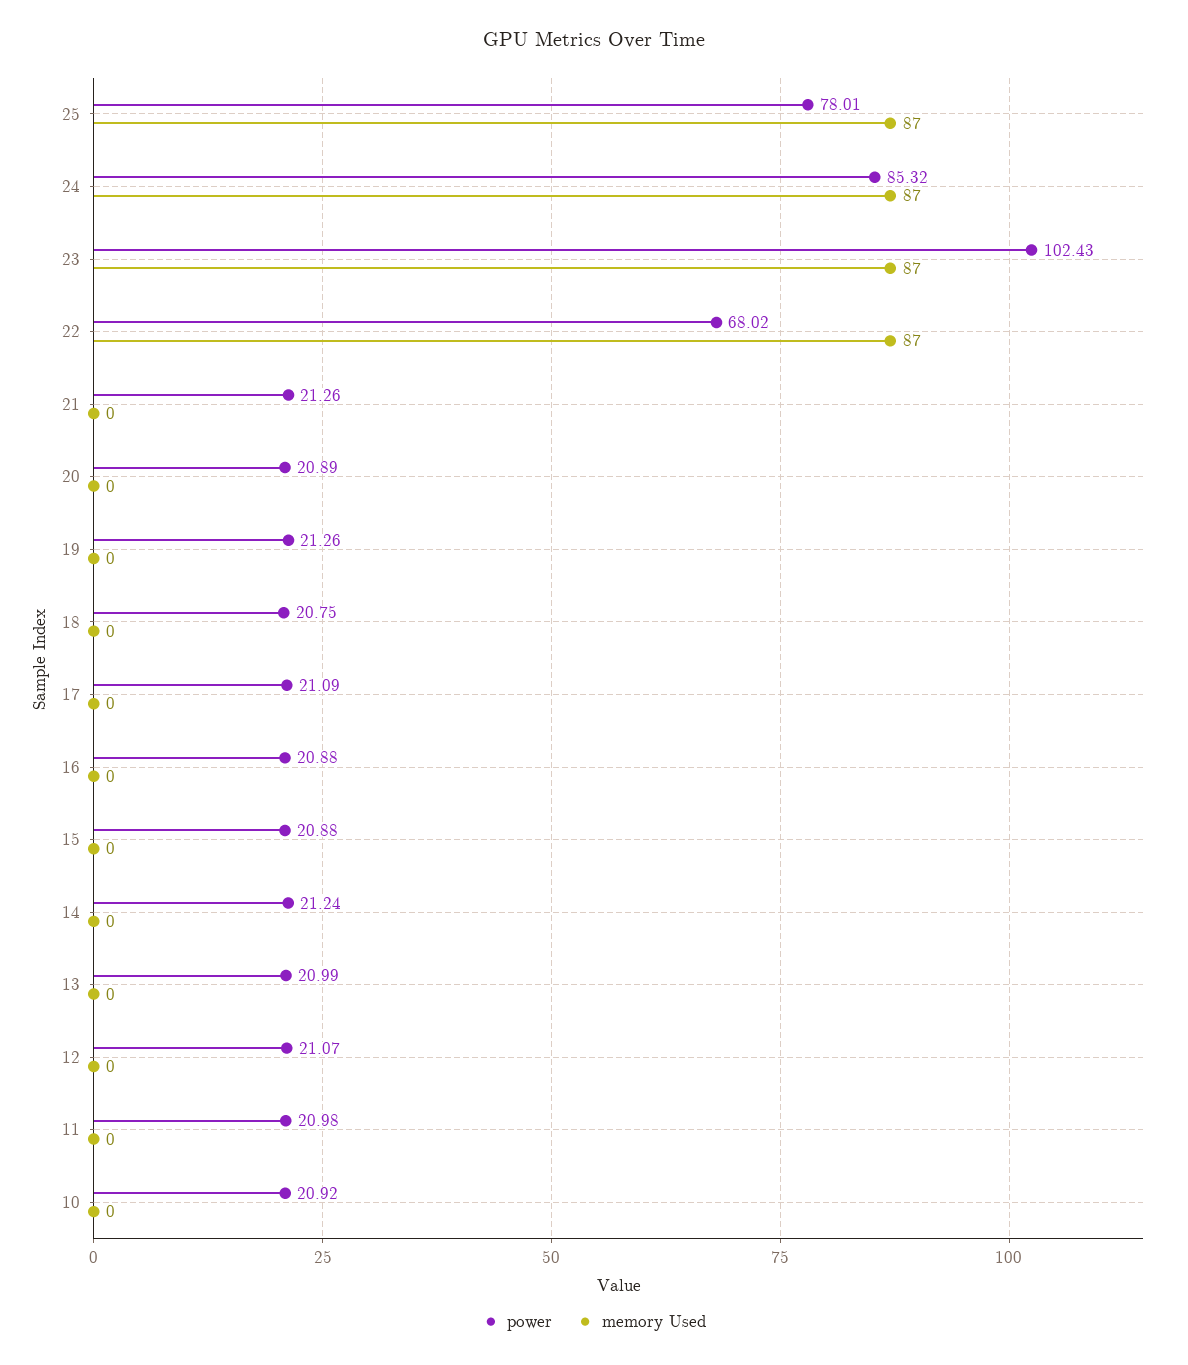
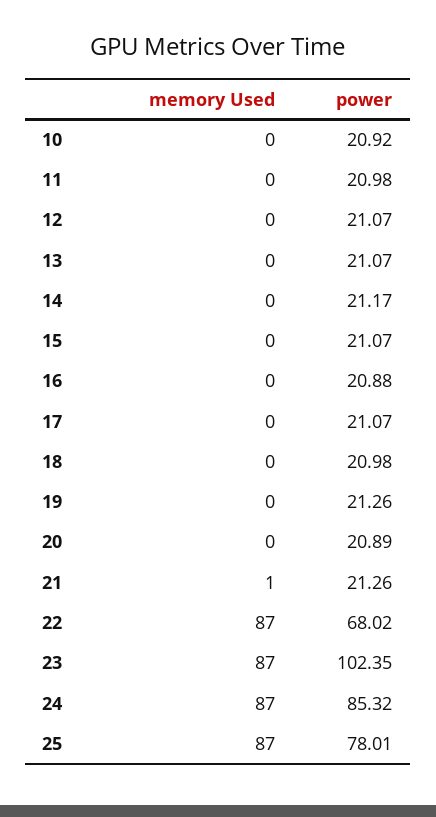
  {
    "power": {
      "25": 78.01,
      "24": 85.32,
-     "23": 102.43,
+     "23": 102.35,
      "22": 68.02,
      "21": 21.26,
      "20": 20.89,
      "19": 21.26,
-     "18": 20.75,
+     "18": 20.98,
-     "17": 21.09,
+     "17": 21.07,
      "16": 20.88,
-     "15": 20.88,
+     "15": 21.07,
-     "14": 21.24,
+     "14": 21.17,
-     "13": 20.99,
+     "13": 21.07,
      "12": 21.07,
      "11": 20.98,
      "10": 20.92
    },
    "memory Used": {
      "25": 87,
      "24": 87,
      "23": 87,
      "22": 87,
-     "21": 0,
+     "21": 1,
      "20": 0,
      "19": 0,
      "18": 0,
      "17": 0,
      "16": 0,
      "15": 0,
      "14": 0,
      "13": 0,
      "12": 0,
      "11": 0,
      "10": 0
    }
  }

